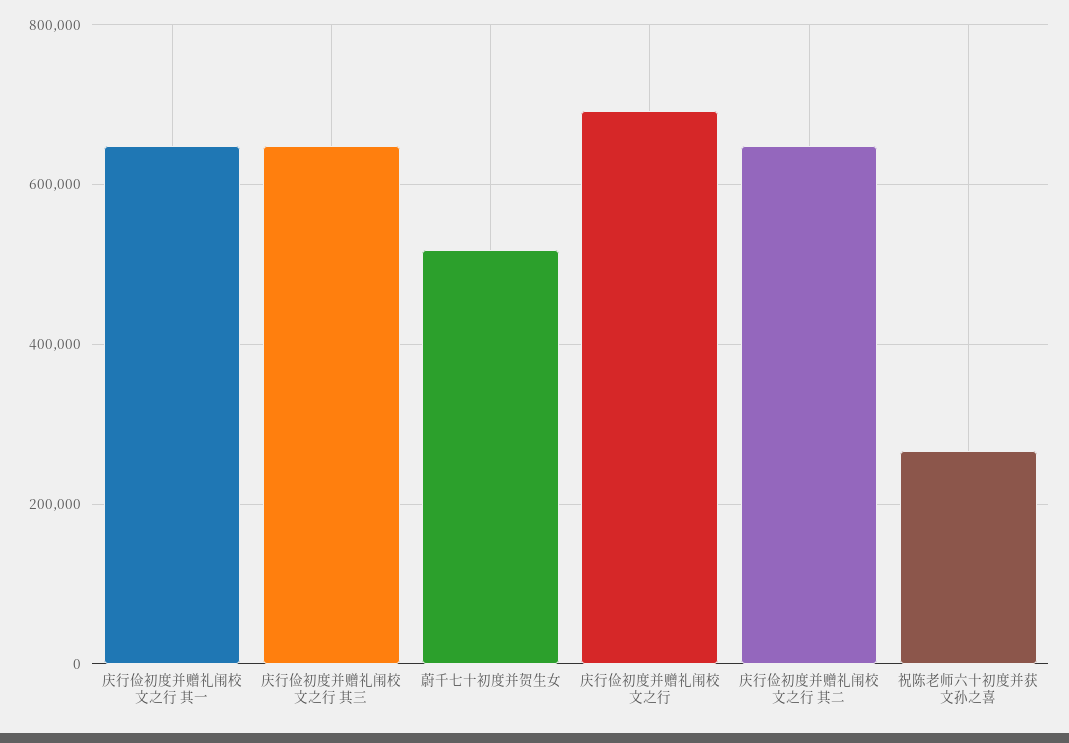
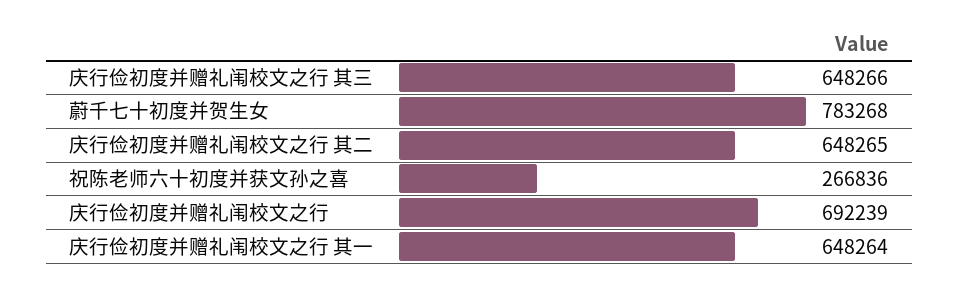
  {
    "庆行俭初度并赠礼闱校文之行 其一": 648264,
    "庆行俭初度并赠礼闱校文之行 其三": 648266,
-   "蔚千七十初度并贺生女": 520000,
+   "蔚千七十初度并贺生女": 783268,
    "庆行俭初度并赠礼闱校文之行": 692239,
    "庆行俭初度并赠礼闱校文之行 其二": 648265,
    "祝陈老师六十初度并获文孙之喜": 266836
  }

